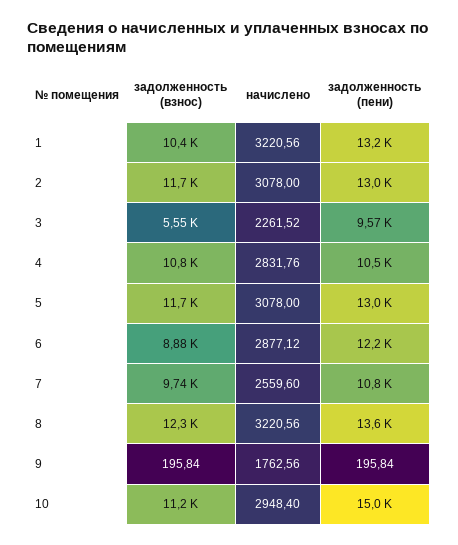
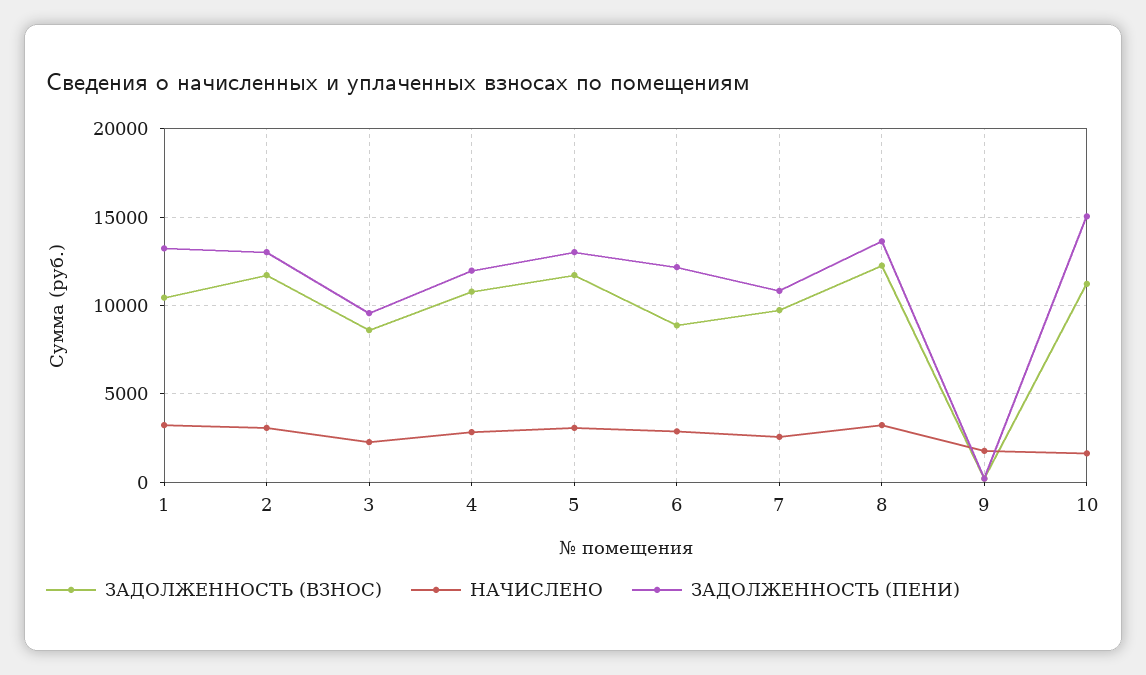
  {
    "задолженность (взнос)": {
      "1": 10400,
      "2": 11700,
-     "3": 5550,
+     "3": 8500,
      "4": 10800,
      "5": 11700,
      "6": 8880,
      "7": 9740,
      "8": 12300,
      "9": 195.84,
      "10": 11200
    },
    "начислено": {
      "1": 3220.56,
      "2": 3078,
      "3": 2261.52,
      "4": 2831.76,
      "5": 3078,
      "6": 2877.12,
      "7": 2559.6,
      "8": 3220.56,
      "9": 1762.56,
-     "10": 2948.4
+     "10": 1500
    },
    "задолженность (пени)": {
      "1": 13200,
      "2": 13000,
      "3": 9570,
-     "4": 10500,
+     "4": 12000,
      "5": 13000,
      "6": 12200,
      "7": 10800,
      "8": 13600,
      "9": 195.84,
      "10": 15000
    }
  }

